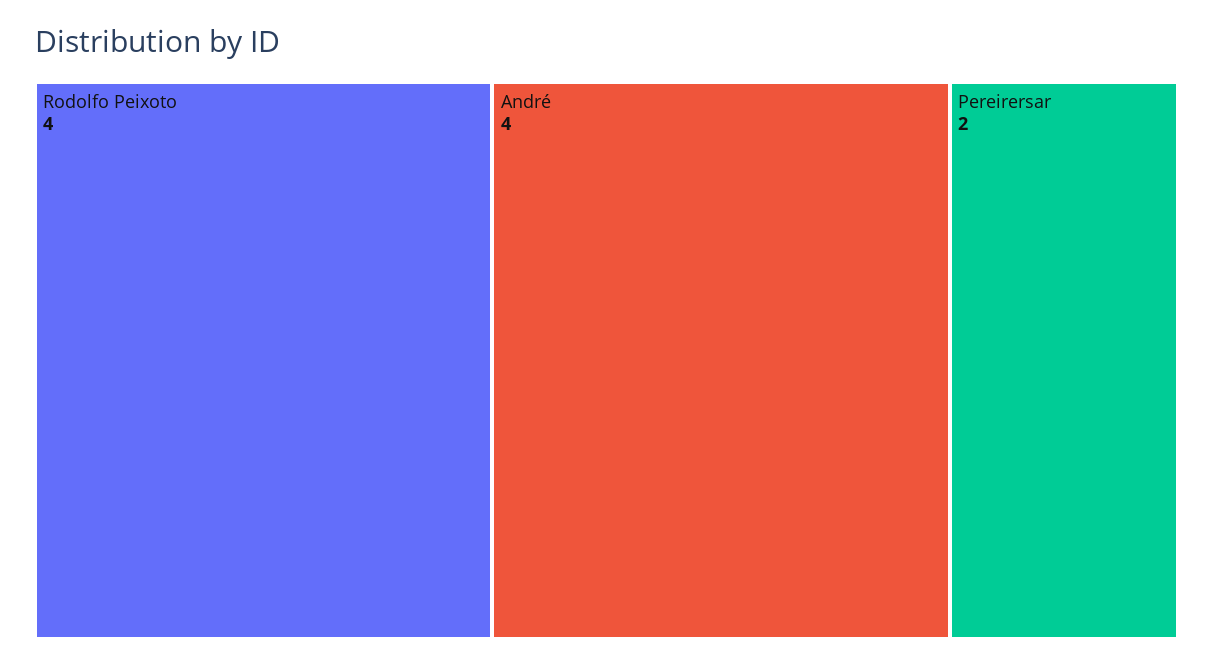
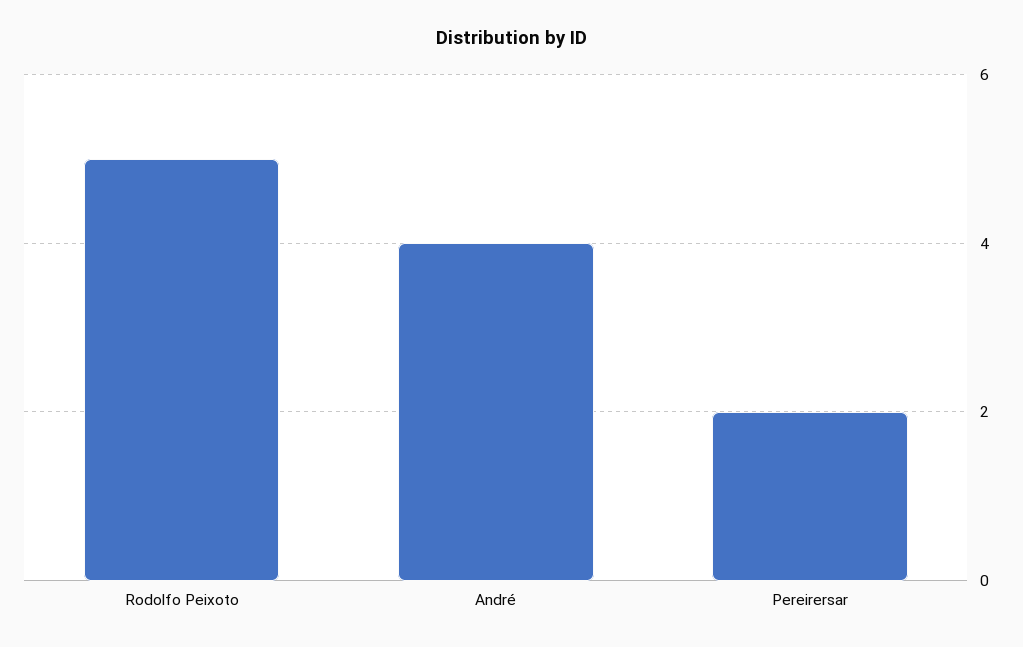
  {
-   "Rodolfo Peixoto": 4,
+   "Rodolfo Peixoto": 5,
    "André": 4,
    "Pereirersar": 2
  }

